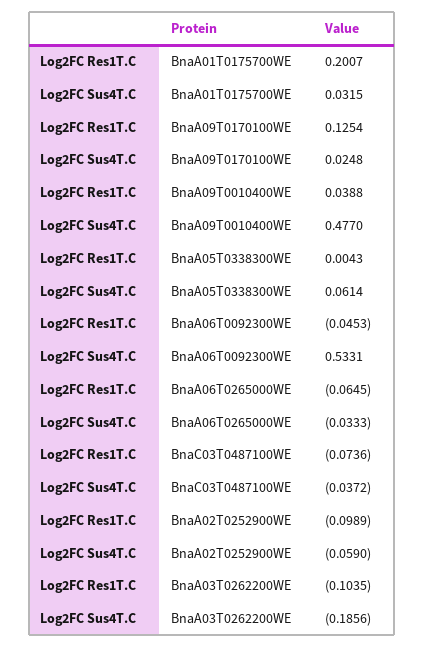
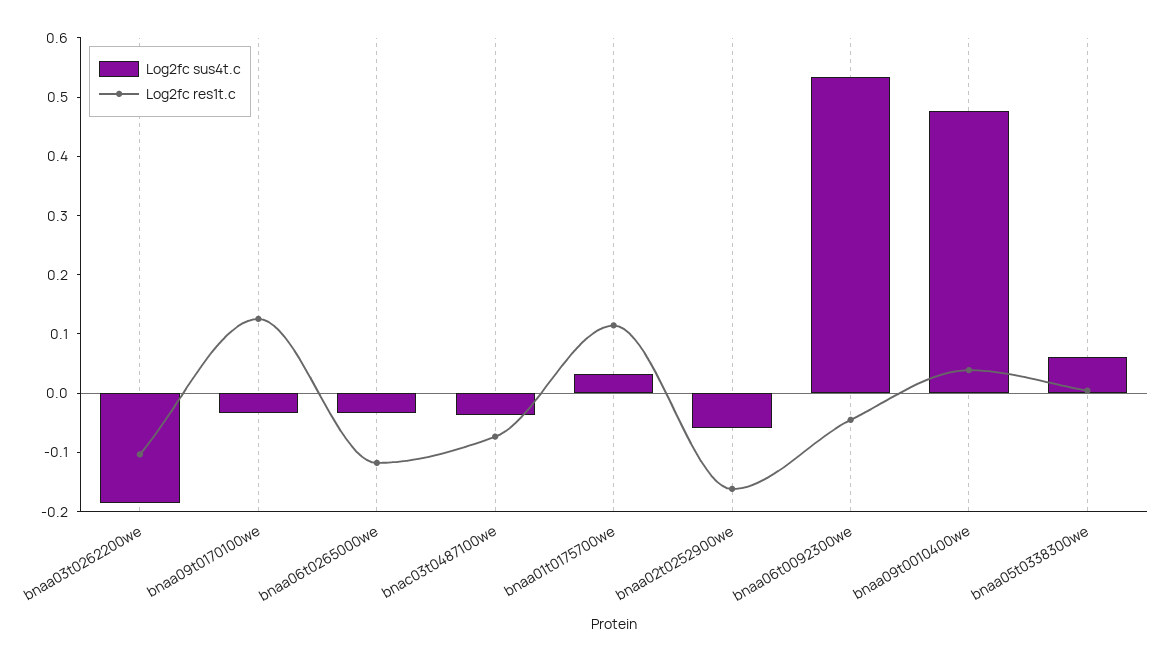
  {
    "Log2FC Res1T.C": {
-     "BnaA01T0175700WE": 0.2007,
+     "BnaA01T0175700WE": 0.12,
      "BnaA09T0170100WE": 0.1254,
      "BnaA09T0010400WE": 0.0388,
      "BnaA05T0338300WE": 0.0043,
      "BnaA06T0092300WE": -0.0453,
-     "BnaA06T0265000WE": -0.0645,
+     "BnaA06T0265000WE": -0.12,
      "BnaC03T0487100WE": -0.0736,
-     "BnaA02T0252900WE": -0.0989,
+     "BnaA02T0252900WE": -0.16,
      "BnaA03T0262200WE": -0.1035
    },
    "Log2FC Sus4T.C": {
      "BnaA01T0175700WE": 0.0315,
-     "BnaA09T0170100WE": 0.0248,
+     "BnaA09T0170100WE": -0.04,
      "BnaA09T0010400WE": 0.477,
      "BnaA05T0338300WE": 0.0614,
      "BnaA06T0092300WE": 0.5331,
      "BnaA06T0265000WE": -0.0333,
      "BnaC03T0487100WE": -0.0372,
      "BnaA02T0252900WE": -0.059,
      "BnaA03T0262200WE": -0.1856
    }
  }

